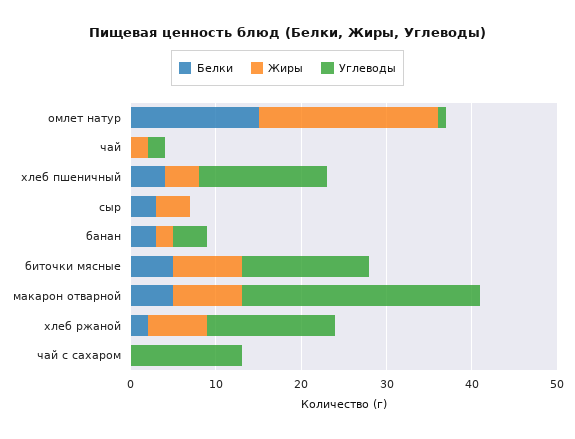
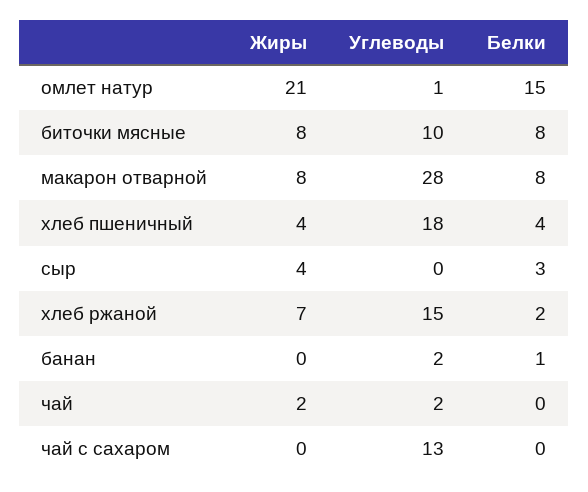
  {
    "Белки": {
      "омлет натур": 15,
      "чай": 0,
      "хлеб пшеничный": 4,
      "сыр": 3,
-     "банан": 3,
+     "банан": 1,
-     "биточки мясные": 5,
+     "биточки мясные": 8,
-     "макарон отварной": 5,
+     "макарон отварной": 8,
      "хлеб ржаной": 2,
      "чай с сахаром": 0
    },
    "Жиры": {
      "омлет натур": 21,
      "чай": 2,
      "хлеб пшеничный": 4,
      "сыр": 4,
-     "банан": 2,
+     "банан": 0,
      "биточки мясные": 8,
      "макарон отварной": 8,
      "хлеб ржаной": 7,
      "чай с сахаром": 0
    },
    "Углеводы": {
      "омлет натур": 1,
      "чай": 2,
-     "хлеб пшеничный": 15,
+     "хлеб пшеничный": 18,
      "сыр": 0,
-     "банан": 4,
+     "банан": 2,
-     "биточки мясные": 15,
+     "биточки мясные": 10,
      "макарон отварной": 28,
      "хлеб ржаной": 15,
      "чай с сахаром": 13
    }
  }

